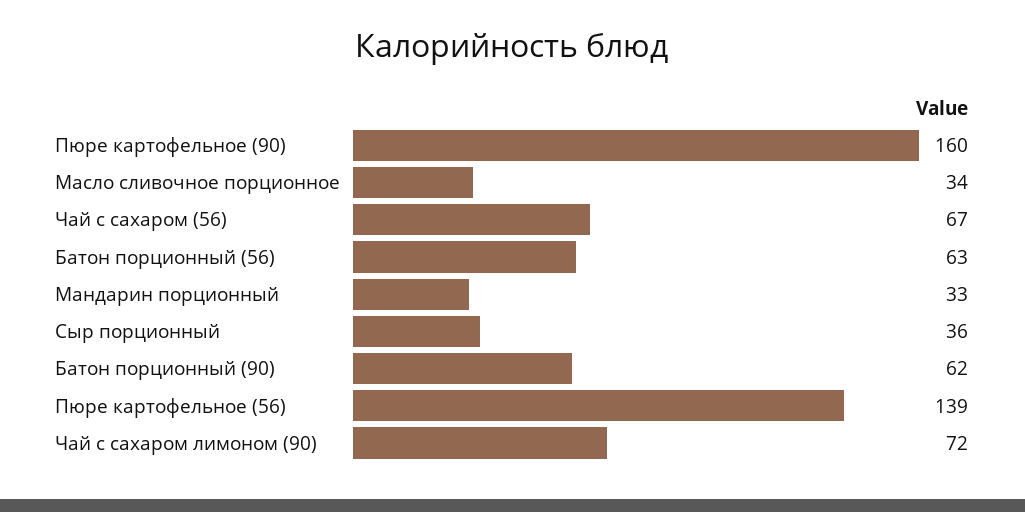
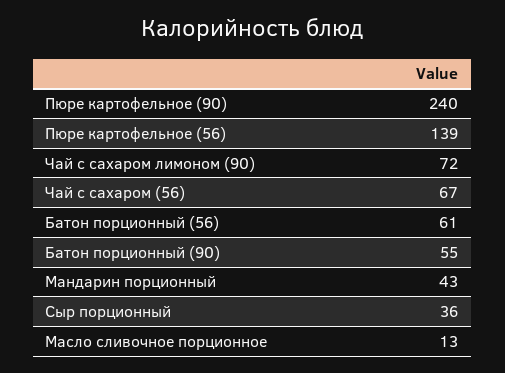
  {
-   "Пюре картофельное (90)": 160,
+   "Пюре картофельное (90)": 240,
-   "Масло сливочное порционное": 34,
+   "Масло сливочное порционное": 13,
    "Чай с сахаром (56)": 67,
-   "Батон порционный (56)": 63,
+   "Батон порционный (56)": 61,
-   "Мандарин порционный": 33,
+   "Мандарин порционный": 43,
    "Сыр порционный": 36,
-   "Батон порционный (90)": 62,
+   "Батон порционный (90)": 55,
    "Пюре картофельное (56)": 139,
    "Чай с сахаром лимоном (90)": 72
  }

